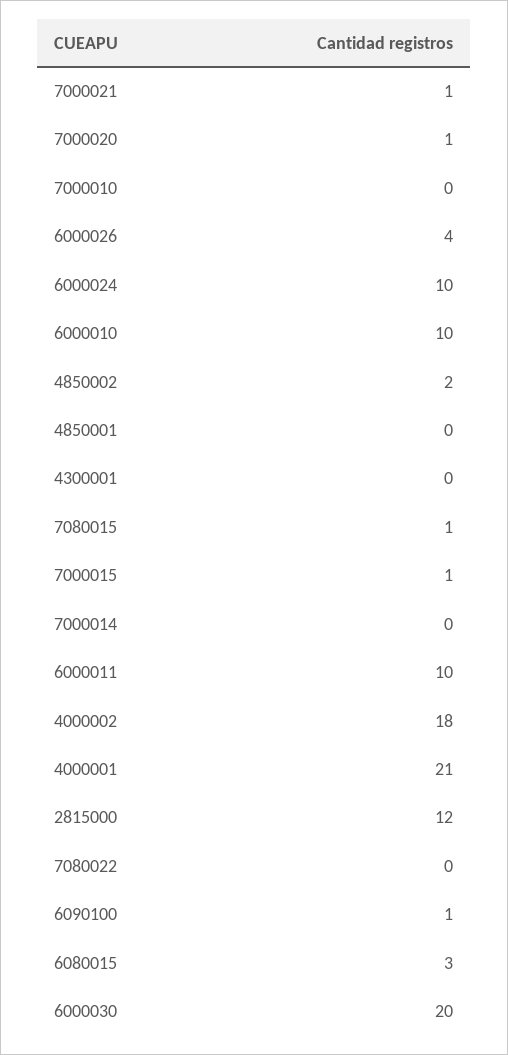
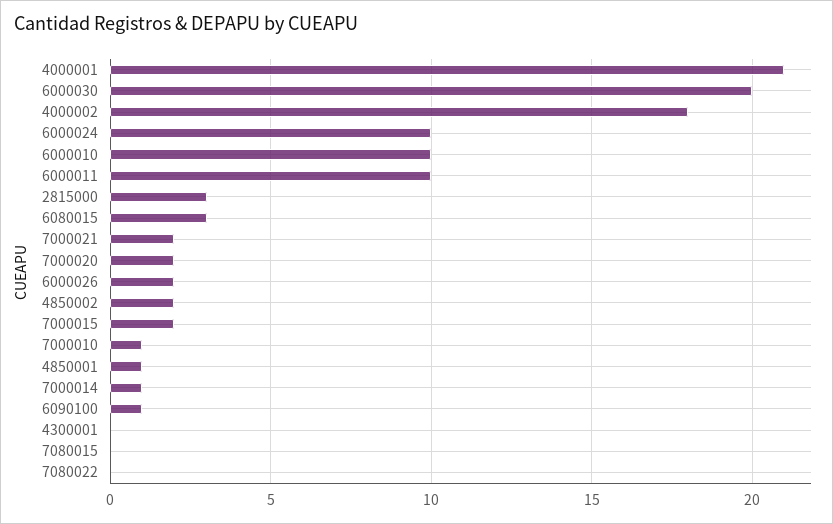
  {
-   "7000021": 1,
+   "7000021": 2,
-   "7000020": 1,
+   "7000020": 2,
-   "7000010": 0,
+   "7000010": 1,
-   "6000026": 4,
+   "6000026": 2,
    "6000024": 10,
    "6000010": 10,
    "4850002": 2,
-   "4850001": 0,
+   "4850001": 1,
    "4300001": 0,
-   "7080015": 1,
+   "7080015": 0,
-   "7000015": 1,
+   "7000015": 2,
-   "7000014": 0,
+   "7000014": 1,
    "6000011": 10,
    "4000002": 18,
    "4000001": 21,
-   "2815000": 12,
+   "2815000": 3,
    "7080022": 0,
    "6090100": 1,
    "6080015": 3,
    "6000030": 20
  }

